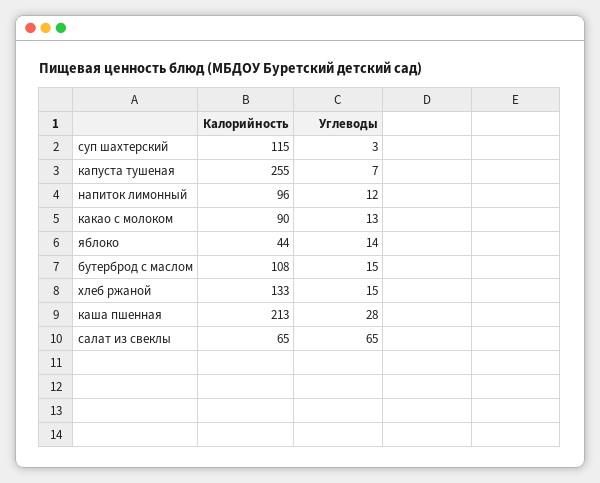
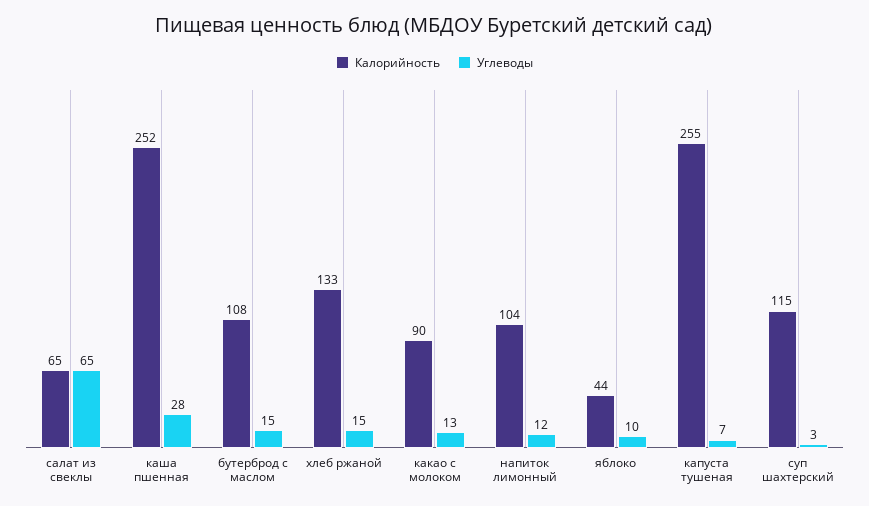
  {
    "Калорийность": {
      "суп шахтерский": 115,
      "капуста тушеная": 255,
-     "напиток лимонный": 96,
+     "напиток лимонный": 104,
      "какао с молоком": 90,
      "яблоко": 44,
      "бутерброд с маслом": 108,
      "хлеб ржаной": 133,
-     "каша пшенная": 213,
+     "каша пшенная": 252,
      "салат из свеклы": 65
    },
    "Углеводы": {
      "суп шахтерский": 3,
      "капуста тушеная": 7,
      "напиток лимонный": 12,
      "какао с молоком": 13,
-     "яблоко": 14,
+     "яблоко": 10,
      "бутерброд с маслом": 15,
      "хлеб ржаной": 15,
      "каша пшенная": 28,
      "салат из свеклы": 65
    }
  }

